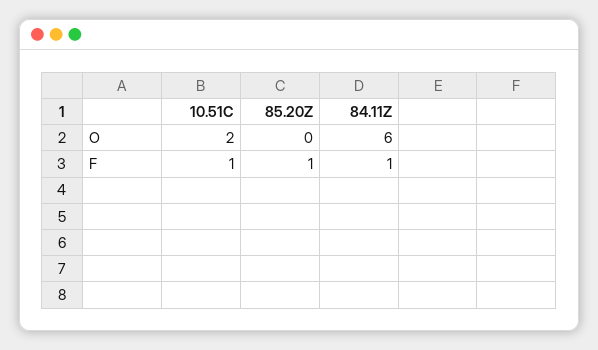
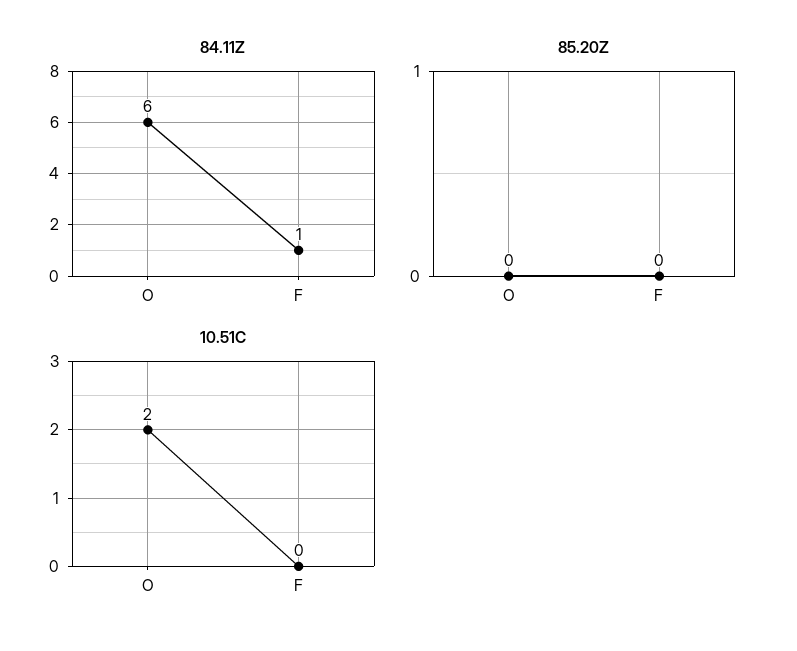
  {
    "10.51C": {
      "O": 2,
-     "F": 1
+     "F": 0
    },
    "85.20Z": {
      "O": 0,
-     "F": 1
+     "F": 0
    },
    "84.11Z": {
      "O": 6,
      "F": 1
    }
  }

